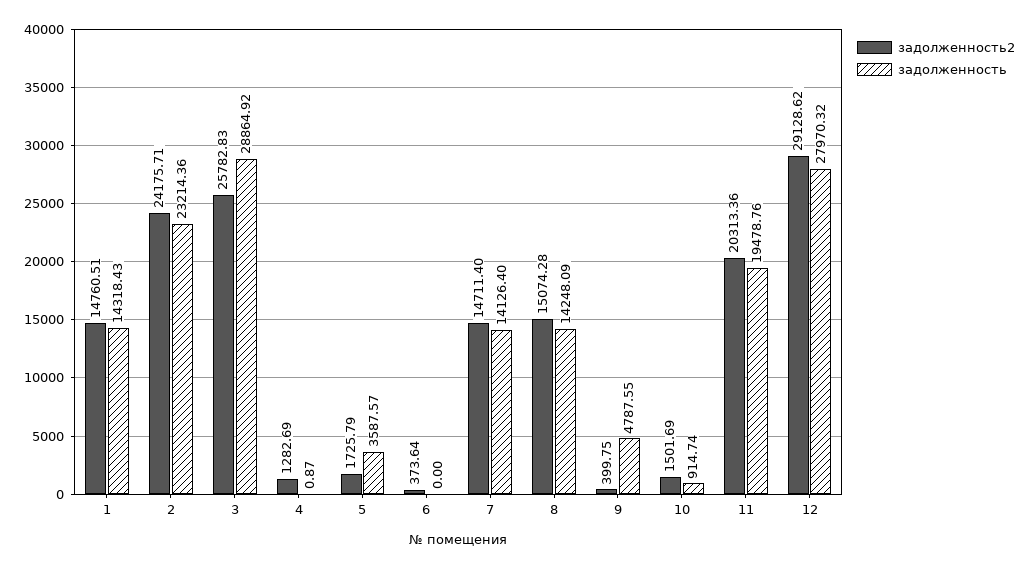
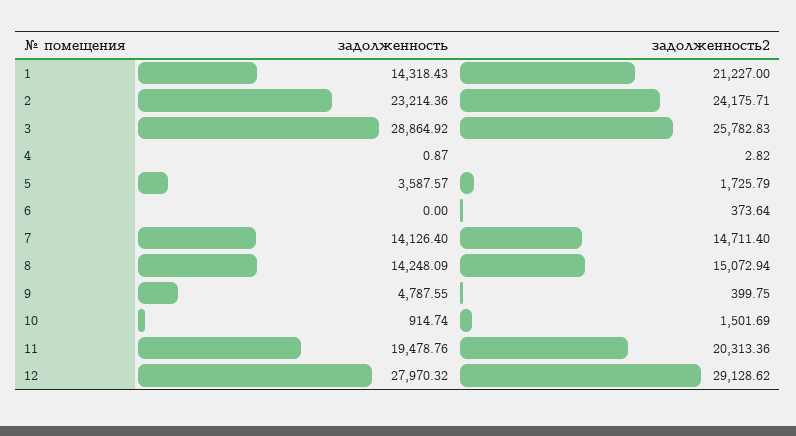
  {
    "задолженность2": {
-     "1": 14760.51,
+     "1": 21227,
      "2": 24175.71,
      "3": 25782.83,
-     "4": 1282.69,
+     "4": 2.82,
      "5": 1725.79,
      "6": 373.64,
      "7": 14711.4,
-     "8": 15074.28,
+     "8": 15072.94,
      "9": 399.75,
      "10": 1501.69,
      "11": 20313.36,
      "12": 29128.62
    },
    "задолженность": {
      "1": 14318.43,
      "2": 23214.36,
      "3": 28864.92,
      "4": 0.87,
      "5": 3587.57,
      "6": 0,
      "7": 14126.4,
      "8": 14248.09,
      "9": 4787.55,
      "10": 914.74,
      "11": 19478.76,
      "12": 27970.32
    }
  }

